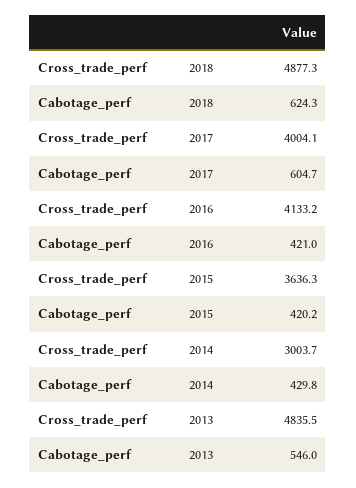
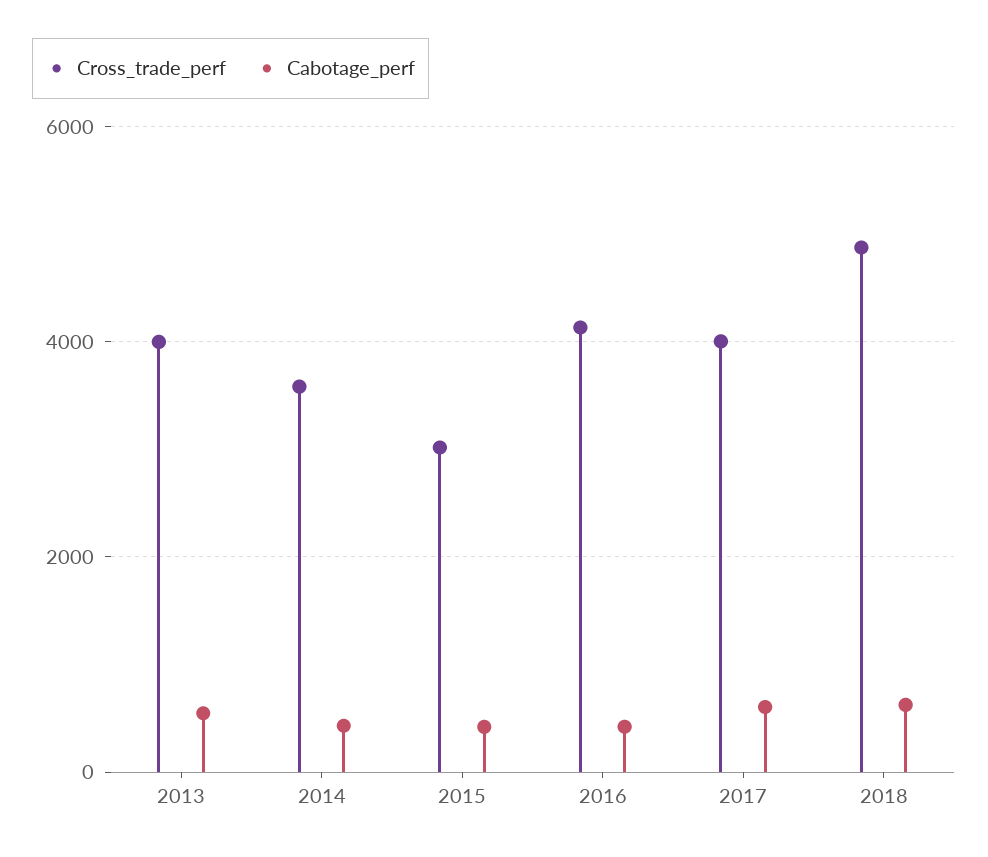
  {
    "Cross_trade_perf": {
      "2018": 4877.3,
      "2017": 4004.1,
      "2016": 4133.2,
-     "2015": 3636.3,
+     "2015": 3000,
-     "2014": 3003.7,
+     "2014": 3600,
-     "2013": 4835.5
+     "2013": 4000
    },
    "Cabotage_perf": {
      "2018": 624.3,
      "2017": 604.7,
      "2016": 421,
      "2015": 420.2,
      "2014": 429.8,
      "2013": 546
    }
  }

